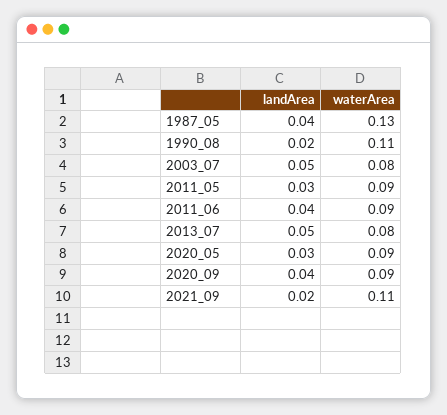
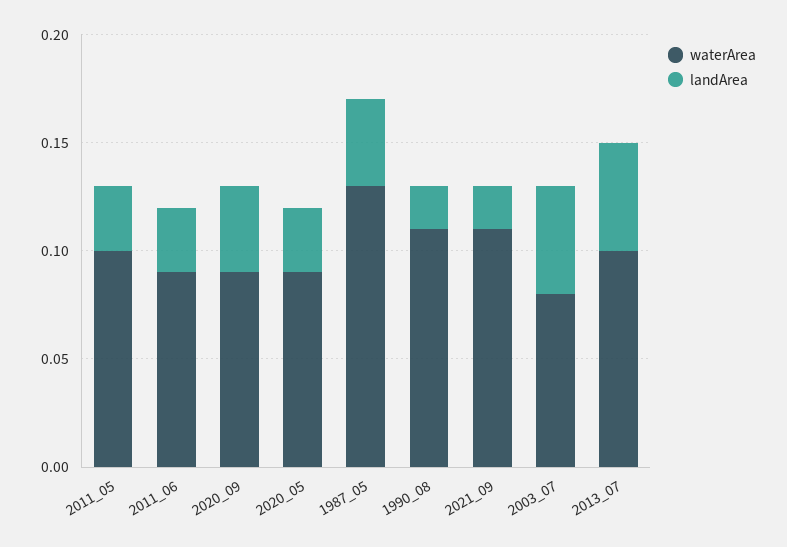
  {
    "landArea": {
      "1987_05": 0.04,
      "1990_08": 0.02,
      "2003_07": 0.05,
      "2011_05": 0.03,
-     "2011_06": 0.04,
+     "2011_06": 0.03,
      "2013_07": 0.05,
      "2020_05": 0.03,
      "2020_09": 0.04,
      "2021_09": 0.02
    },
    "waterArea": {
      "1987_05": 0.13,
      "1990_08": 0.11,
      "2003_07": 0.08,
-     "2011_05": 0.09,
+     "2011_05": 0.1,
      "2011_06": 0.09,
-     "2013_07": 0.08,
+     "2013_07": 0.1,
      "2020_05": 0.09,
      "2020_09": 0.09,
      "2021_09": 0.11
    }
  }

